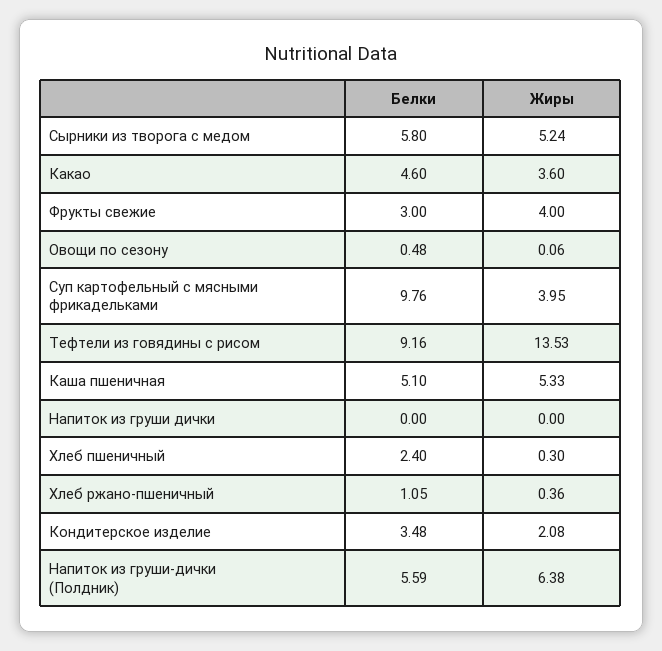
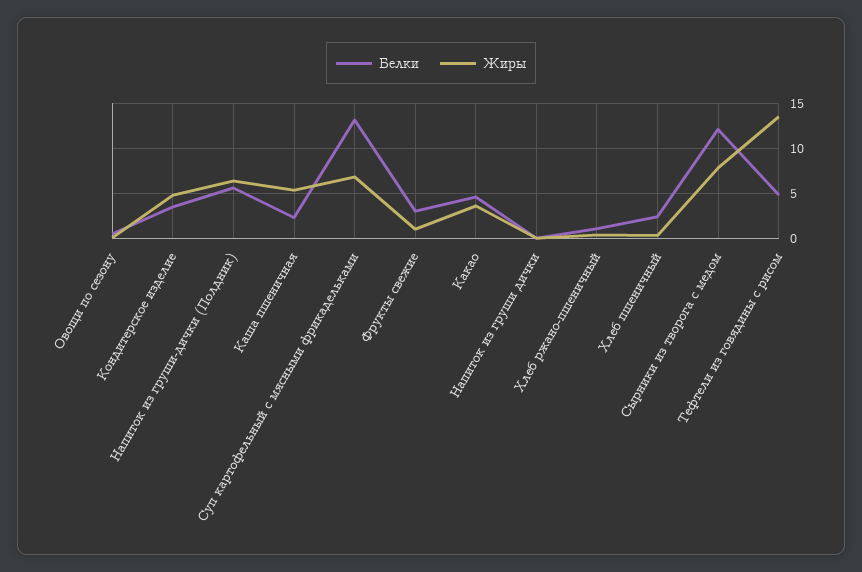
  {
    "Белки": {
-     "Сырники из творога с медом": 5.8,
+     "Сырники из творога с медом": 12,
      "Какао": 4.6,
      "Фрукты свежие": 3,
      "Овощи по сезону": 0.48,
-     "Суп картофельный с мясными фрикадельками": 9.76,
+     "Суп картофельный с мясными фрикадельками": 13,
-     "Тефтели из говядины с рисом": 9.16,
+     "Тефтели из говядины с рисом": 5,
-     "Каша пшеничная": 5.1,
+     "Каша пшеничная": 2,
      "Напиток из груши дички": 0,
      "Хлеб пшеничный": 2.4,
      "Хлеб ржано-пшеничный": 1.05,
      "Кондитерское изделие": 3.48,
      "Напиток из груши-дички (Полдник)": 5.59
    },
    "Жиры": {
-     "Сырники из творога с медом": 5.24,
+     "Сырники из творога с медом": 8,
      "Какао": 3.6,
-     "Фрукты свежие": 4,
+     "Фрукты свежие": 1,
      "Овощи по сезону": 0.06,
-     "Суп картофельный с мясными фрикадельками": 3.95,
+     "Суп картофельный с мясными фрикадельками": 7,
      "Тефтели из говядины с рисом": 13.53,
      "Каша пшеничная": 5.33,
      "Напиток из груши дички": 0,
      "Хлеб пшеничный": 0.3,
      "Хлеб ржано-пшеничный": 0.36,
-     "Кондитерское изделие": 2.08,
+     "Кондитерское изделие": 5,
      "Напиток из груши-дички (Полдник)": 6.38
    }
  }

